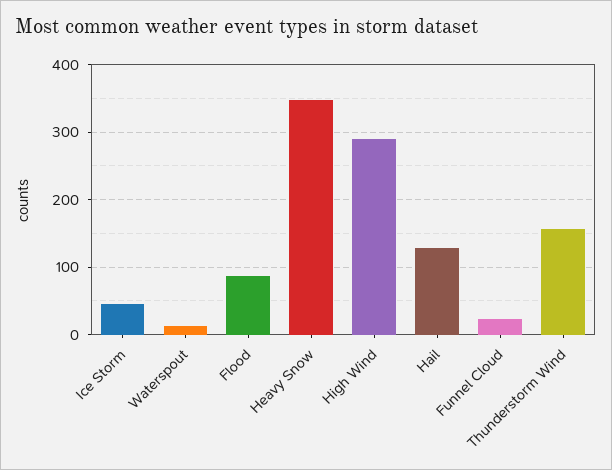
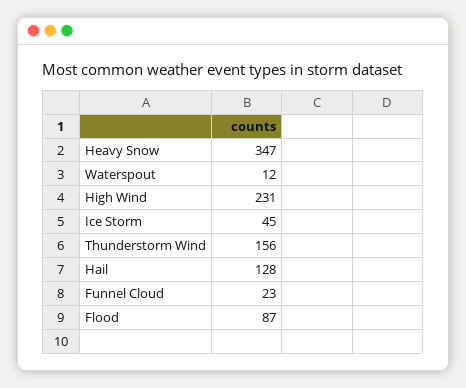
  {
    "Ice Storm": 45,
    "Waterspout": 12,
    "Flood": 87,
    "Heavy Snow": 347,
-   "High Wind": 290,
+   "High Wind": 231,
    "Hail": 128,
    "Funnel Cloud": 23,
    "Thunderstorm Wind": 156
  }

